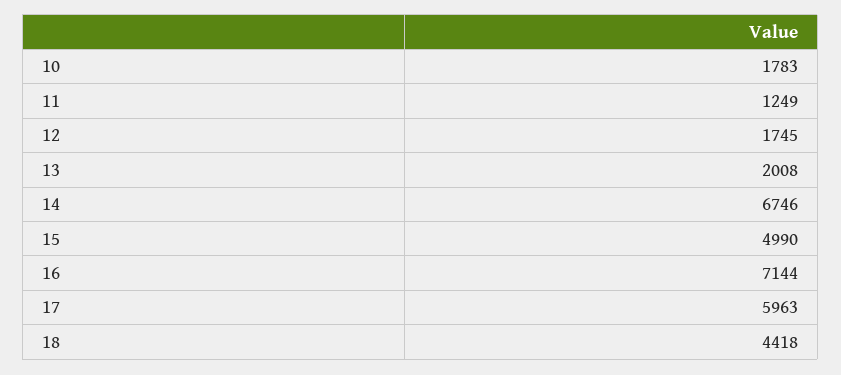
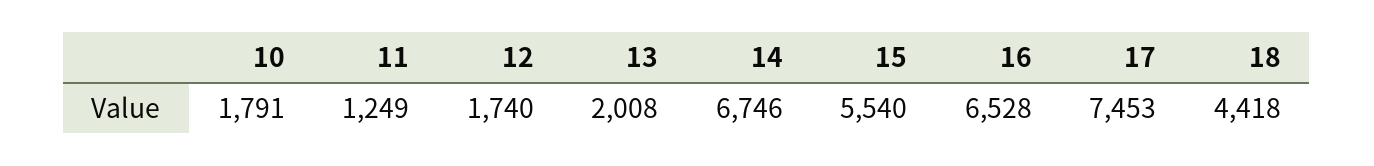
  {
-   "10": 1783,
+   "10": 1791,
    "11": 1249,
-   "12": 1745,
+   "12": 1740,
    "13": 2008,
    "14": 6746,
-   "15": 4990,
+   "15": 5540,
-   "16": 7144,
+   "16": 6528,
-   "17": 5963,
+   "17": 7453,
    "18": 4418
  }

